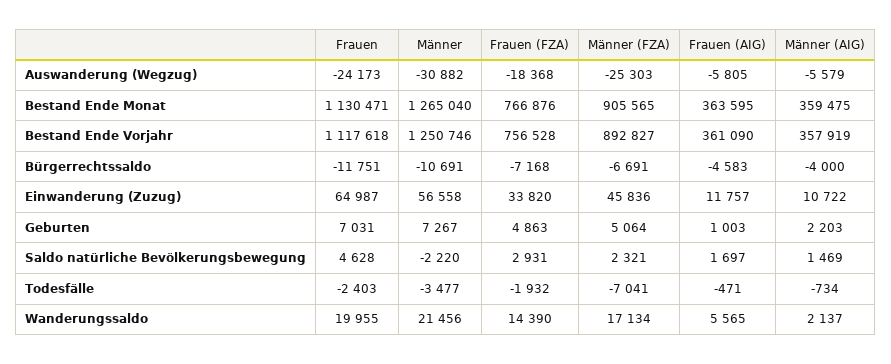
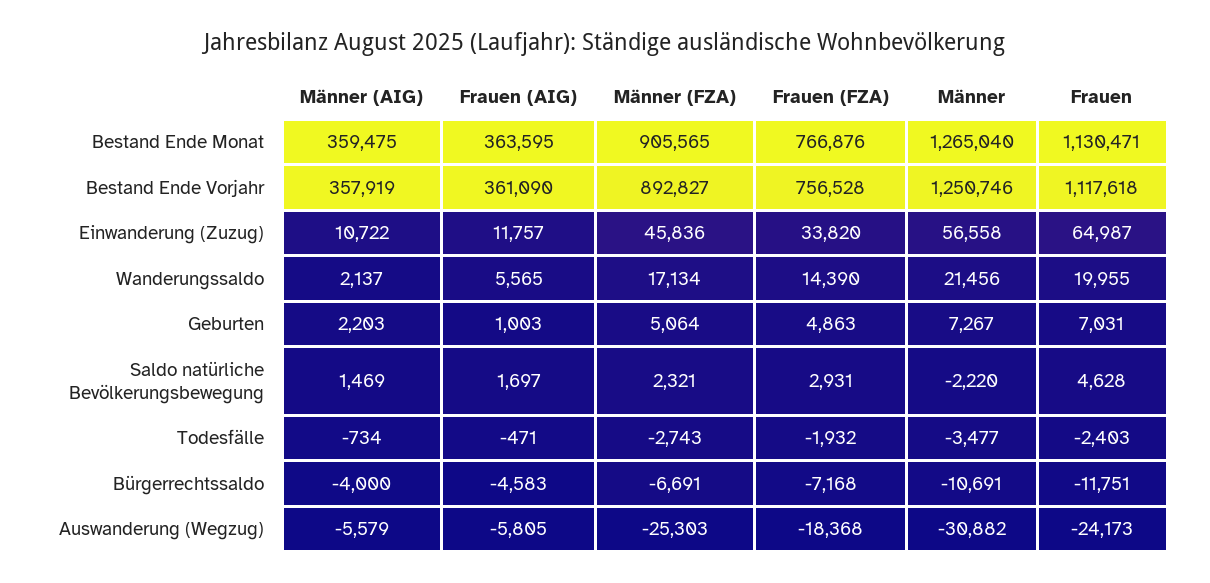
  {
    "Frauen": {
      "Auswanderung (Wegzug)": -24173,
      "Bestand Ende Monat": 1130471,
      "Bestand Ende Vorjahr": 1117618,
      "Bürgerrechtssaldo": -11751,
      "Einwanderung (Zuzug)": 64987,
      "Geburten": 7031,
      "Saldo natürliche Bevölkerungsbewegung": 4628,
      "Todesfälle": -2403,
      "Wanderungssaldo": 19955
    },
    "Männer": {
      "Auswanderung (Wegzug)": -30882,
      "Bestand Ende Monat": 1265040,
      "Bestand Ende Vorjahr": 1250746,
      "Bürgerrechtssaldo": -10691,
      "Einwanderung (Zuzug)": 56558,
      "Geburten": 7267,
      "Saldo natürliche Bevölkerungsbewegung": -2220,
      "Todesfälle": -3477,
      "Wanderungssaldo": 21456
    },
    "Frauen (FZA)": {
      "Auswanderung (Wegzug)": -18368,
      "Bestand Ende Monat": 766876,
      "Bestand Ende Vorjahr": 756528,
      "Bürgerrechtssaldo": -7168,
      "Einwanderung (Zuzug)": 33820,
      "Geburten": 4863,
      "Saldo natürliche Bevölkerungsbewegung": 2931,
      "Todesfälle": -1932,
      "Wanderungssaldo": 14390
    },
    "Männer (FZA)": {
      "Auswanderung (Wegzug)": -25303,
      "Bestand Ende Monat": 905565,
      "Bestand Ende Vorjahr": 892827,
      "Bürgerrechtssaldo": -6691,
      "Einwanderung (Zuzug)": 45836,
      "Geburten": 5064,
      "Saldo natürliche Bevölkerungsbewegung": 2321,
-     "Todesfälle": -7041,
+     "Todesfälle": -2743,
      "Wanderungssaldo": 17134
    },
    "Frauen (AIG)": {
      "Auswanderung (Wegzug)": -5805,
      "Bestand Ende Monat": 363595,
      "Bestand Ende Vorjahr": 361090,
      "Bürgerrechtssaldo": -4583,
      "Einwanderung (Zuzug)": 11757,
      "Geburten": 1003,
      "Saldo natürliche Bevölkerungsbewegung": 1697,
      "Todesfälle": -471,
      "Wanderungssaldo": 5565
    },
    "Männer (AIG)": {
      "Auswanderung (Wegzug)": -5579,
      "Bestand Ende Monat": 359475,
      "Bestand Ende Vorjahr": 357919,
      "Bürgerrechtssaldo": -4000,
      "Einwanderung (Zuzug)": 10722,
      "Geburten": 2203,
      "Saldo natürliche Bevölkerungsbewegung": 1469,
      "Todesfälle": -734,
      "Wanderungssaldo": 2137
    }
  }

